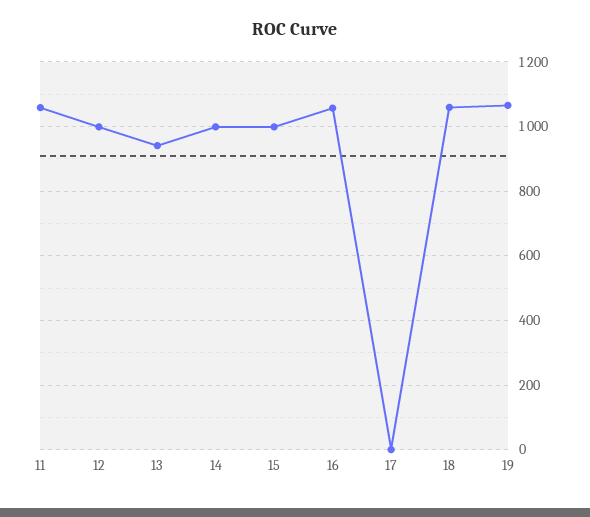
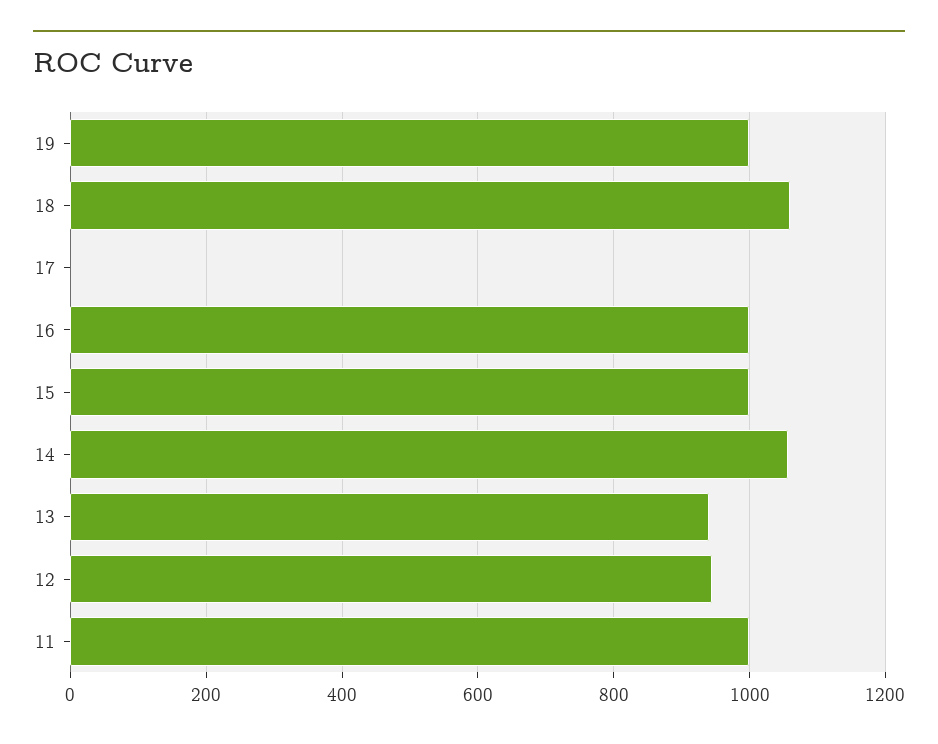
  {
-   "11": 1060,
+   "11": 1000,
-   "12": 1000,
+   "12": 940,
    "13": 940,
-   "14": 1000,
+   "14": 1060,
    "15": 1000,
-   "16": 1060,
+   "16": 1000,
    "17": 0,
    "18": 1060,
-   "19": 1060
+   "19": 1000
  }

